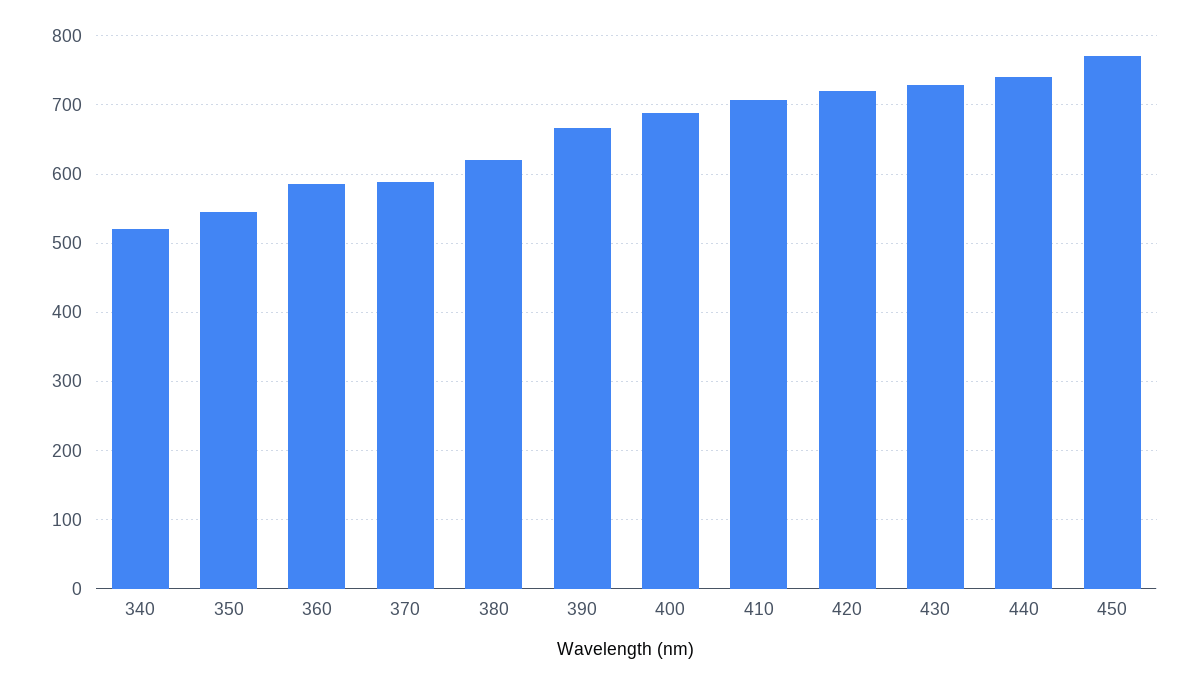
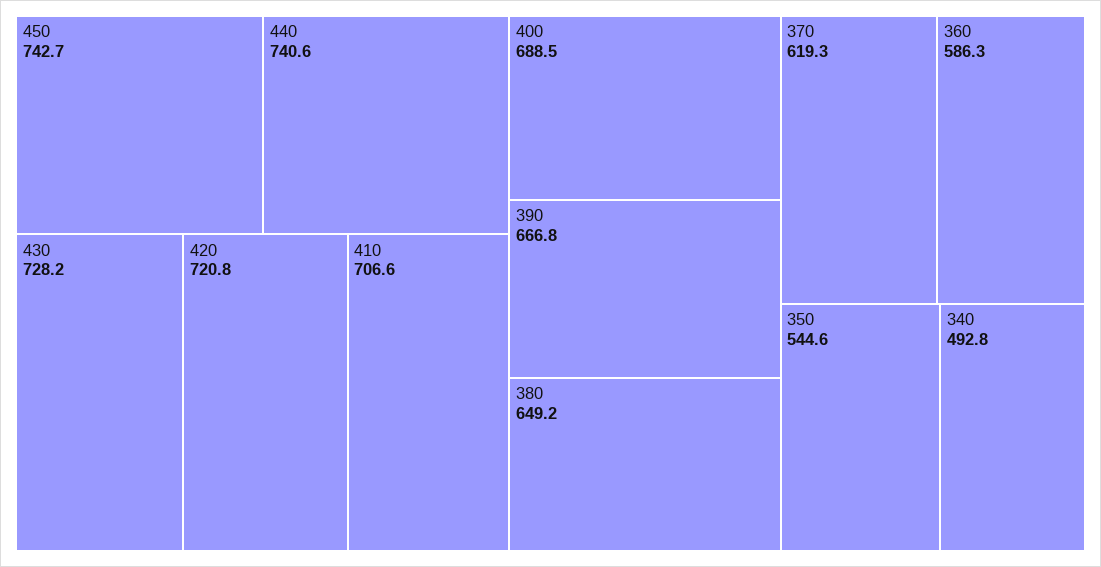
  {
-   "340": 520,
+   "340": 492.8,
    "350": 544.6,
    "360": 586.3,
-   "370": 590,
+   "370": 619.3,
-   "380": 620,
+   "380": 649.2,
    "390": 666.8,
    "400": 688.5,
    "410": 706.6,
    "420": 720.8,
    "430": 728.2,
    "440": 740.6,
-   "450": 770
+   "450": 742.7
  }

